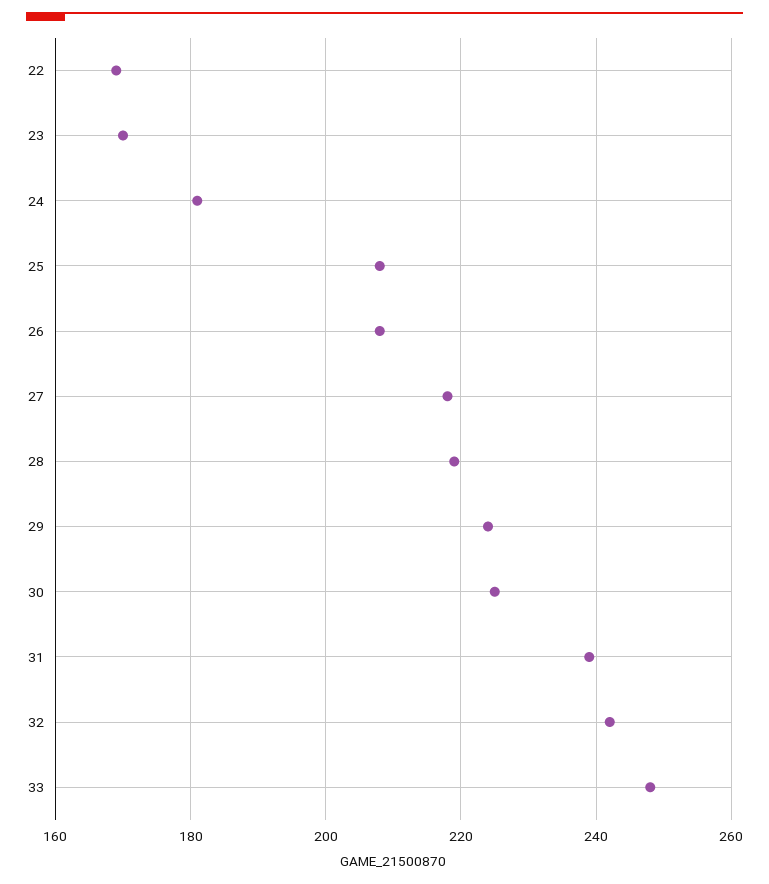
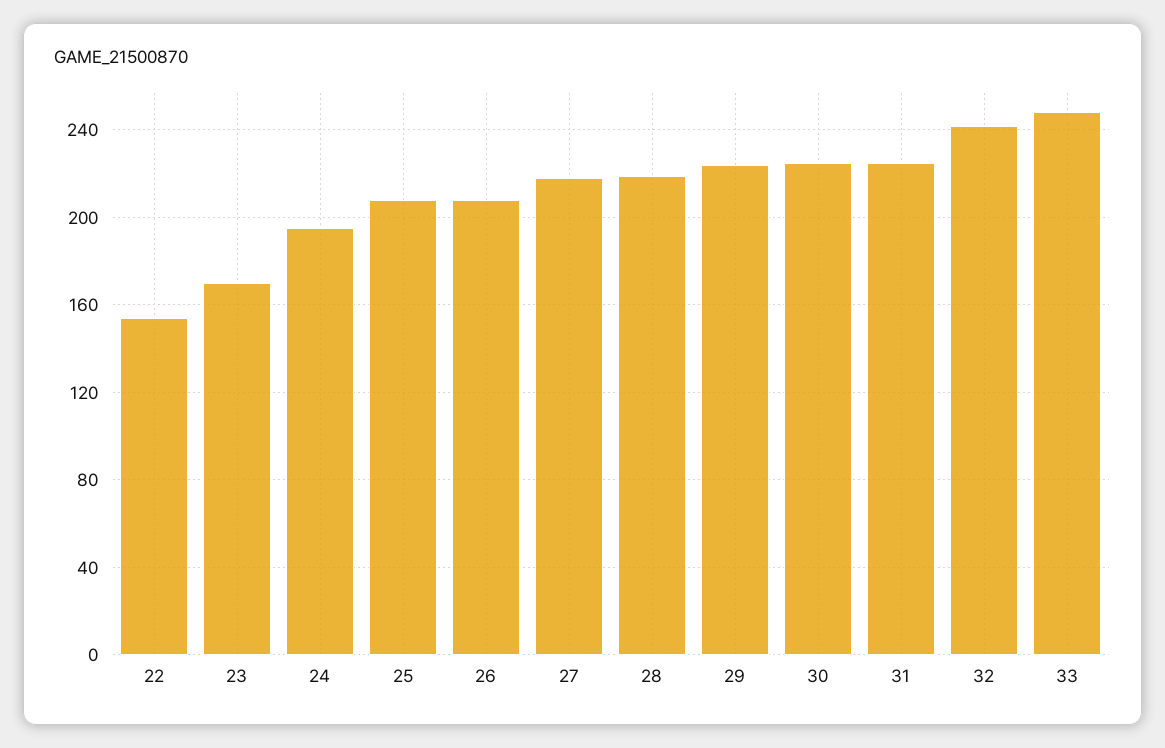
  {
-   "22": 170,
+   "22": 155,
    "23": 170,
-   "24": 180,
+   "24": 195,
    "25": 210,
    "26": 210,
    "27": 220,
    "28": 220,
    "29": 225,
    "30": 225,
-   "31": 240,
+   "31": 225,
    "32": 240,
    "33": 250
  }

